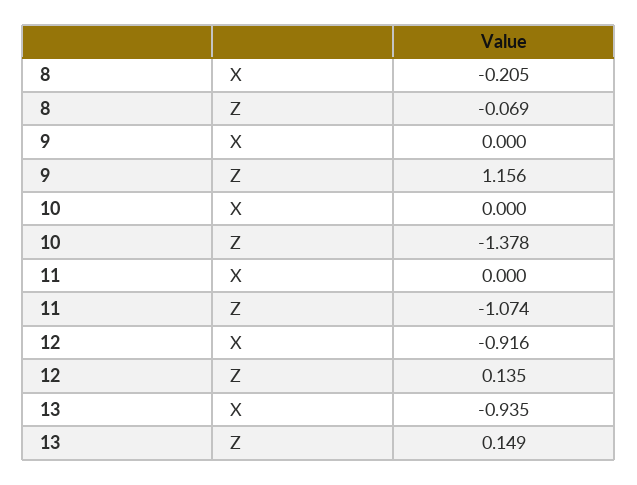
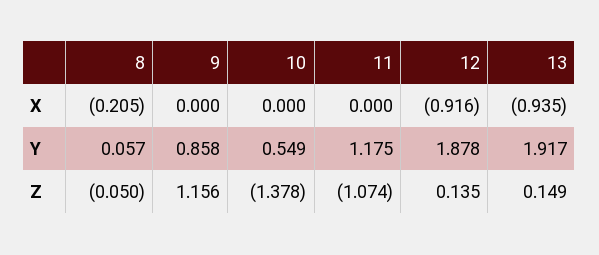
  {
    "8": {
      "X": -0.205,
-     "Z": -0.069
+     "Z": -0.05,
+     "Y": 0.057
    },
    "9": {
      "X": 0,
-     "Z": 1.156
+     "Z": 1.156,
+     "Y": 0.858
    },
    "10": {
      "X": 0,
-     "Z": -1.378
+     "Z": -1.378,
+     "Y": 0.549
    },
    "11": {
      "X": 0,
-     "Z": -1.074
+     "Z": -1.074,
+     "Y": 1.175
    },
    "12": {
      "X": -0.916,
-     "Z": 0.135
+     "Z": 0.135,
+     "Y": 1.878
    },
    "13": {
      "X": -0.935,
-     "Z": 0.149
+     "Z": 0.149,
+     "Y": 1.917
    }
  }

